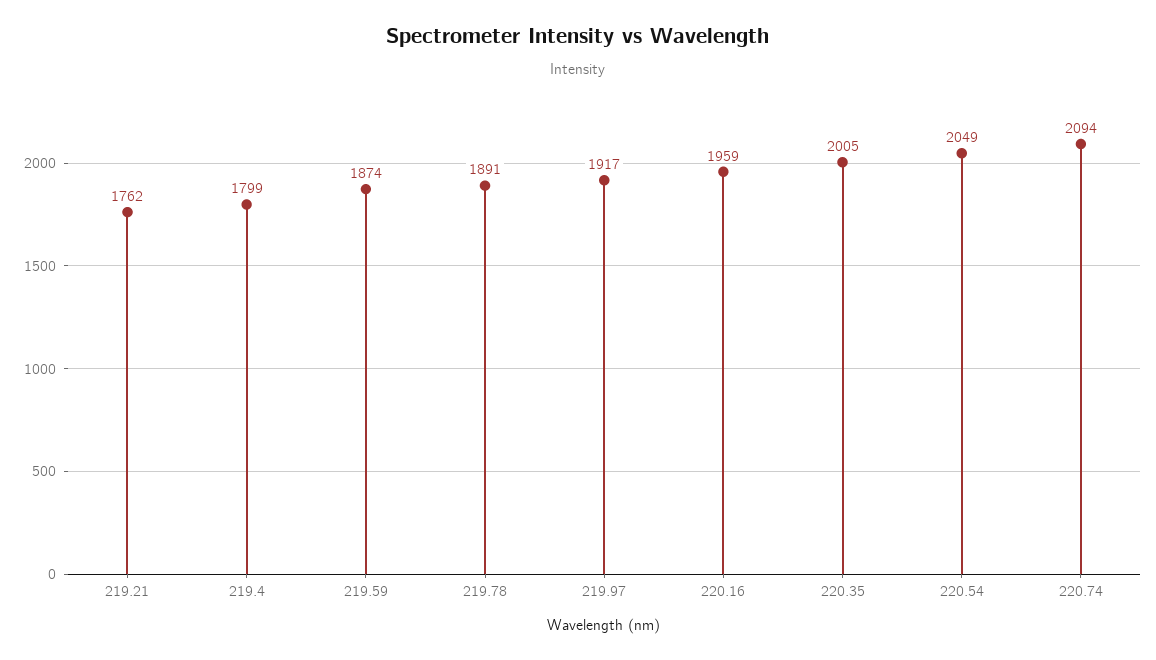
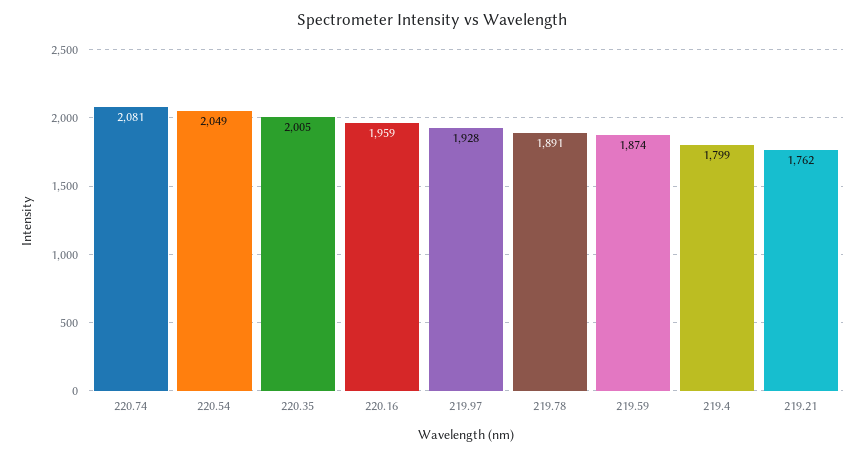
  {
    "219.21": 1762,
    "219.4": 1799,
    "219.59": 1874,
    "219.78": 1891,
-   "219.97": 1917,
+   "219.97": 1928,
    "220.16": 1959,
    "220.35": 2005,
    "220.54": 2049,
-   "220.74": 2094
+   "220.74": 2081
  }

